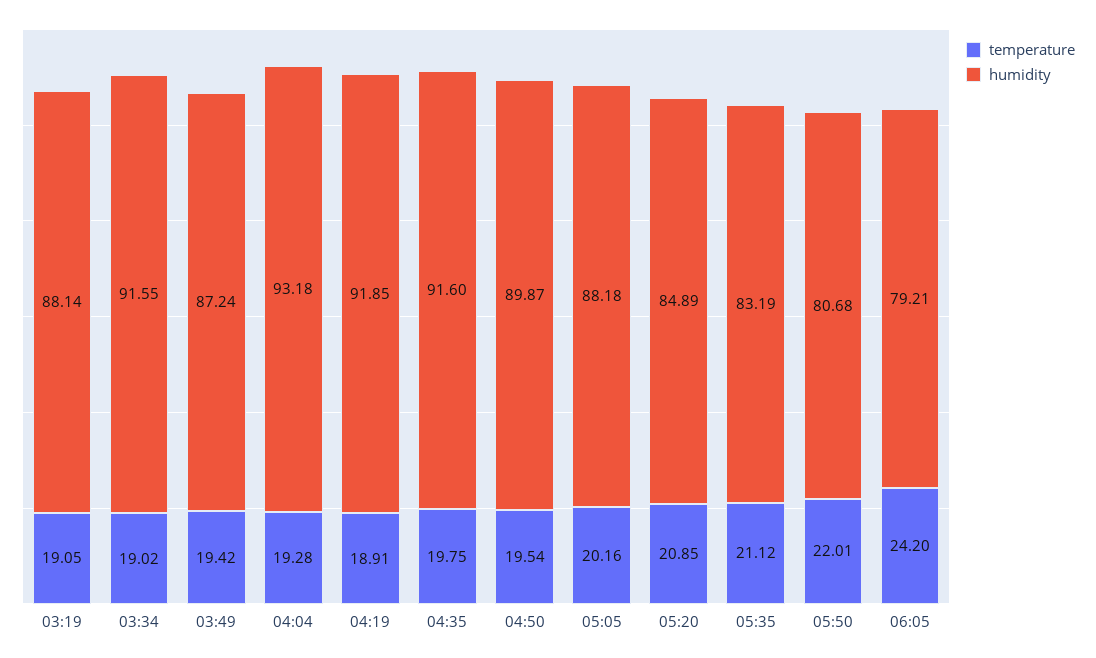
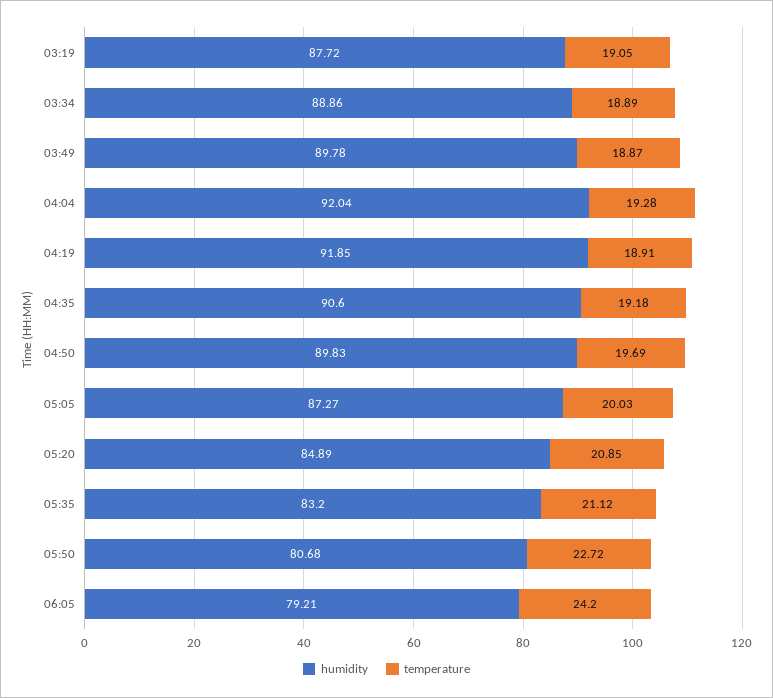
  {
    "temperature": {
      "03:19": 19.05,
-     "03:34": 19.02,
+     "03:34": 18.89,
-     "03:49": 19.42,
+     "03:49": 18.87,
      "04:04": 19.28,
      "04:19": 18.91,
-     "04:35": 19.75,
+     "04:35": 19.18,
-     "04:50": 19.54,
+     "04:50": 19.69,
-     "05:05": 20.16,
+     "05:05": 20.03,
      "05:20": 20.85,
      "05:35": 21.12,
-     "05:50": 22.01,
+     "05:50": 22.72,
      "06:05": 24.2
    },
    "humidity": {
-     "03:19": 88.14,
+     "03:19": 87.72,
-     "03:34": 91.55,
+     "03:34": 88.86,
-     "03:49": 87.24,
+     "03:49": 89.78,
-     "04:04": 93.18,
+     "04:04": 92.04,
      "04:19": 91.85,
-     "04:35": 91.6,
+     "04:35": 90.6,
-     "04:50": 89.87,
+     "04:50": 89.83,
-     "05:05": 88.18,
+     "05:05": 87.27,
      "05:20": 84.89,
-     "05:35": 83.19,
+     "05:35": 83.2,
      "05:50": 80.68,
      "06:05": 79.21
    }
  }

